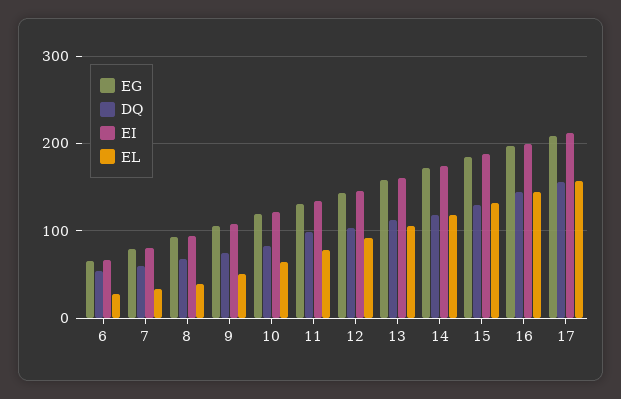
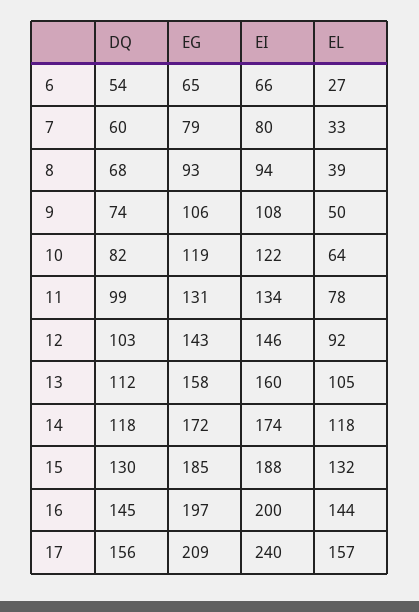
  {
    "EG": {
      "6": 65,
      "7": 79,
      "8": 93,
      "9": 106,
      "10": 119,
      "11": 131,
      "12": 143,
      "13": 158,
      "14": 172,
      "15": 185,
      "16": 197,
      "17": 209
    },
    "DQ": {
      "6": 54,
      "7": 60,
      "8": 68,
      "9": 74,
      "10": 82,
      "11": 99,
      "12": 103,
      "13": 112,
      "14": 118,
      "15": 130,
      "16": 145,
      "17": 156
    },
    "EI": {
      "6": 66,
      "7": 80,
      "8": 94,
      "9": 108,
      "10": 122,
      "11": 134,
      "12": 146,
      "13": 160,
      "14": 174,
      "15": 188,
      "16": 200,
-     "17": 210
+     "17": 240
    },
    "EL": {
      "6": 27,
      "7": 33,
      "8": 39,
      "9": 50,
      "10": 64,
      "11": 78,
      "12": 92,
      "13": 105,
      "14": 118,
      "15": 132,
      "16": 144,
      "17": 157
    }
  }

